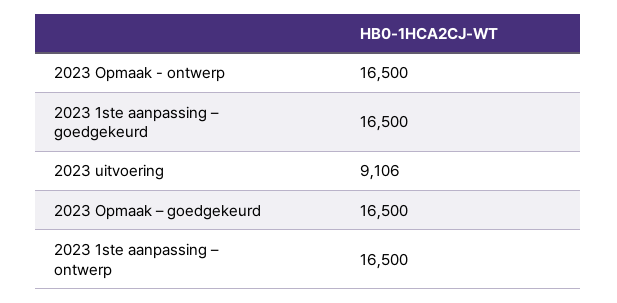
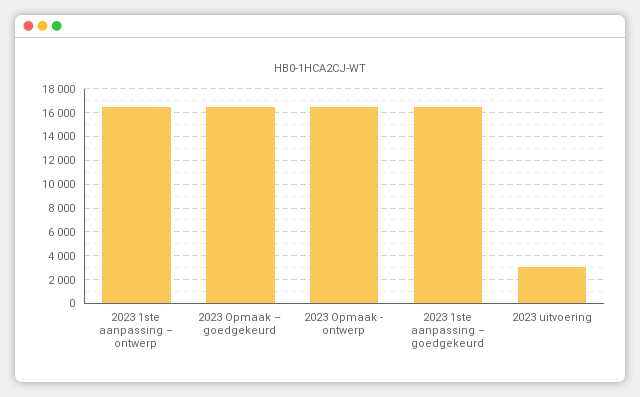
  {
    "2023 Opmaak - ontwerp": 16500,
    "2023 1ste aanpassing – goedgekeurd": 16500,
-   "2023 uitvoering": 9106,
+   "2023 uitvoering": 3000,
    "2023 Opmaak – goedgekeurd": 16500,
    "2023 1ste aanpassing – ontwerp": 16500
  }

